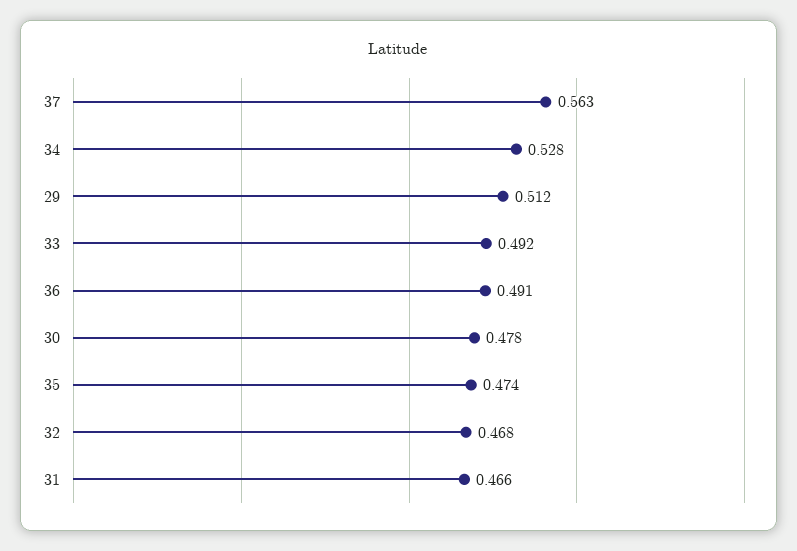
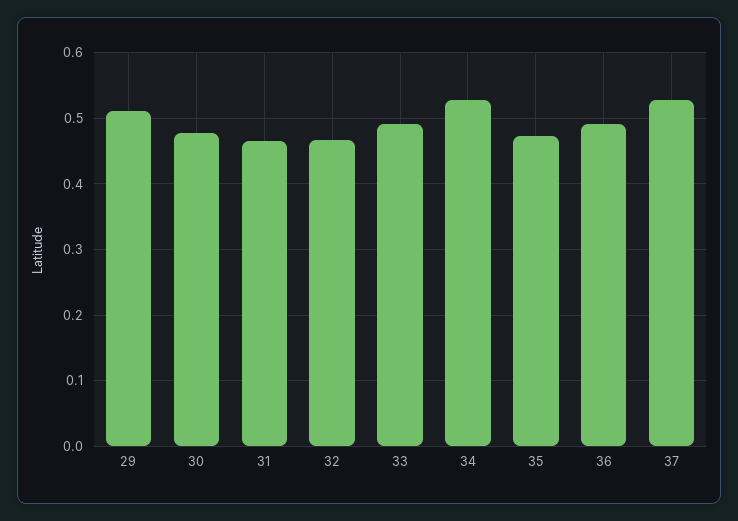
  {
-   "37": 0.563,
+   "37": 0.53,
    "34": 0.528,
    "29": 0.512,
    "33": 0.492,
    "36": 0.491,
    "30": 0.478,
    "35": 0.474,
    "32": 0.468,
    "31": 0.466
  }

